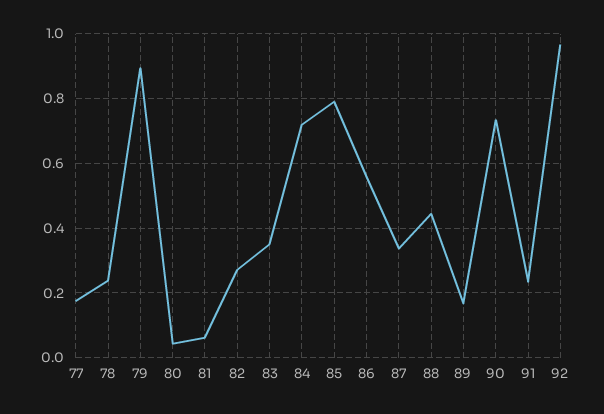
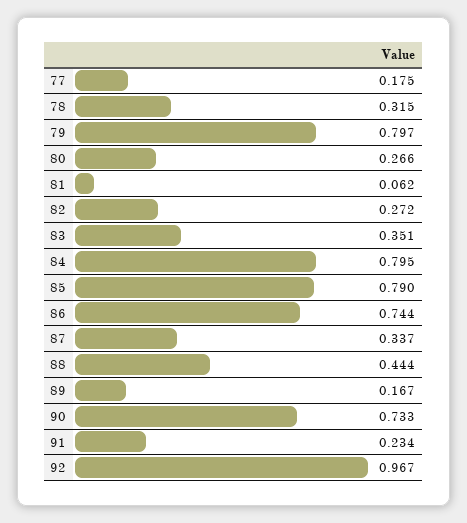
  {
    "77": 0.175,
-   "78": 0.24,
+   "78": 0.315,
-   "79": 0.9,
+   "79": 0.797,
-   "80": 0.04,
+   "80": 0.266,
    "81": 0.062,
    "82": 0.272,
    "83": 0.351,
-   "84": 0.72,
+   "84": 0.795,
    "85": 0.79,
-   "86": 0.56,
+   "86": 0.744,
    "87": 0.337,
    "88": 0.444,
    "89": 0.167,
    "90": 0.733,
    "91": 0.234,
    "92": 0.967
  }

